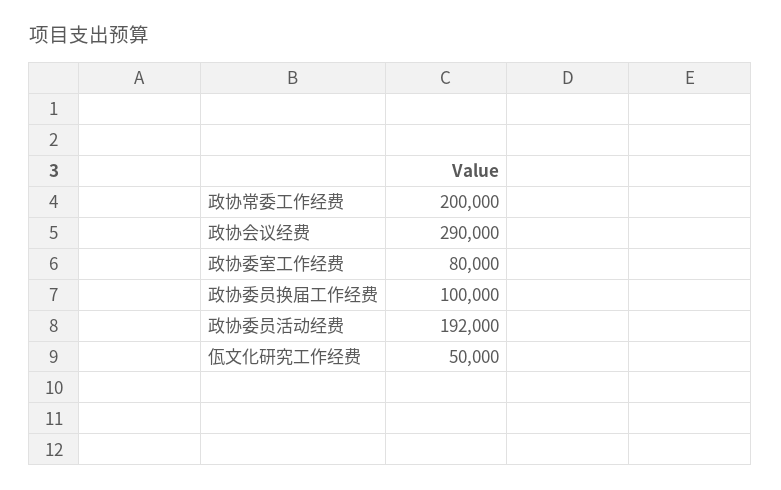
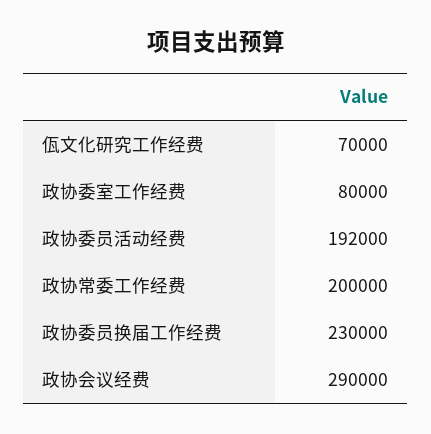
  {
    "政协常委工作经费": 200000,
    "政协会议经费": 290000,
    "政协委室工作经费": 80000,
-   "政协委员换届工作经费": 100000,
+   "政协委员换届工作经费": 230000,
    "政协委员活动经费": 192000,
-   "佤文化研究工作经费": 50000
+   "佤文化研究工作经费": 70000
  }

